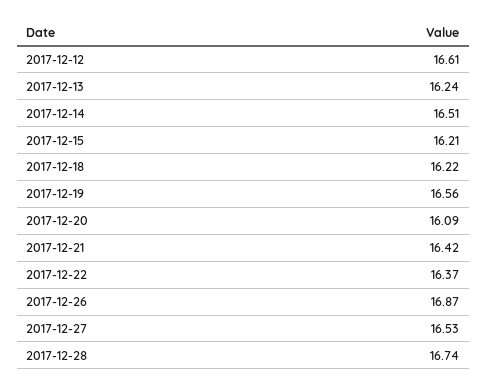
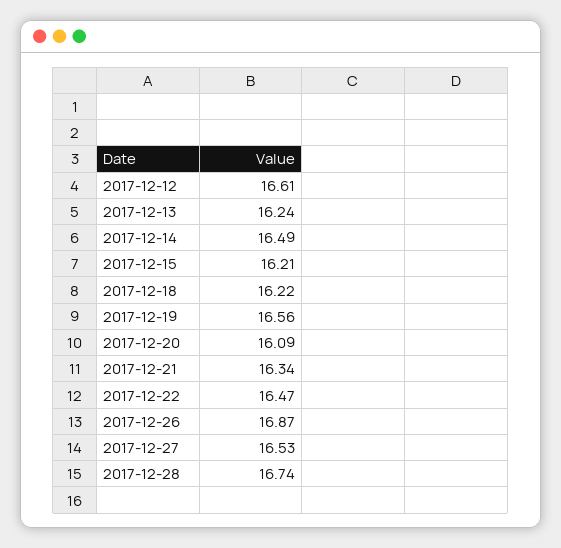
  {
    "2017-12-12": 16.61,
    "2017-12-13": 16.24,
-   "2017-12-14": 16.51,
+   "2017-12-14": 16.49,
    "2017-12-15": 16.21,
    "2017-12-18": 16.22,
    "2017-12-19": 16.56,
    "2017-12-20": 16.09,
-   "2017-12-21": 16.42,
+   "2017-12-21": 16.34,
-   "2017-12-22": 16.37,
+   "2017-12-22": 16.47,
    "2017-12-26": 16.87,
    "2017-12-27": 16.53,
    "2017-12-28": 16.74
  }

